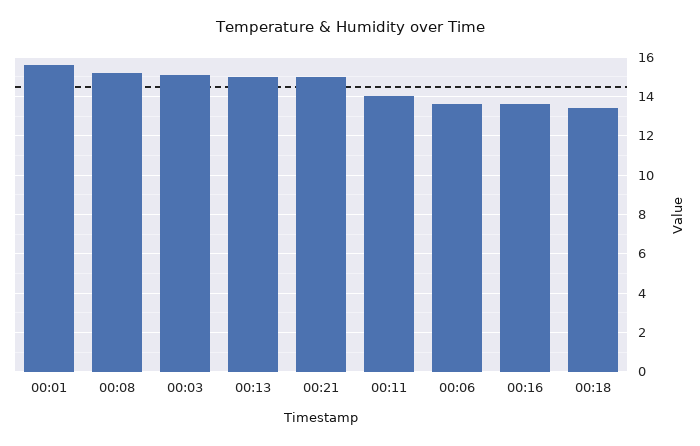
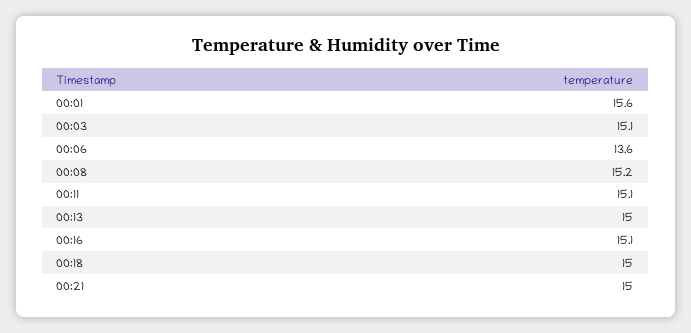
  {
    "00:01": 15.6,
    "00:08": 15.2,
    "00:03": 15.1,
    "00:13": 15,
    "00:21": 15,
-   "00:11": 14,
+   "00:11": 15.1,
    "00:06": 13.6,
-   "00:16": 13.5,
+   "00:16": 15.1,
-   "00:18": 13.5
+   "00:18": 15
  }

